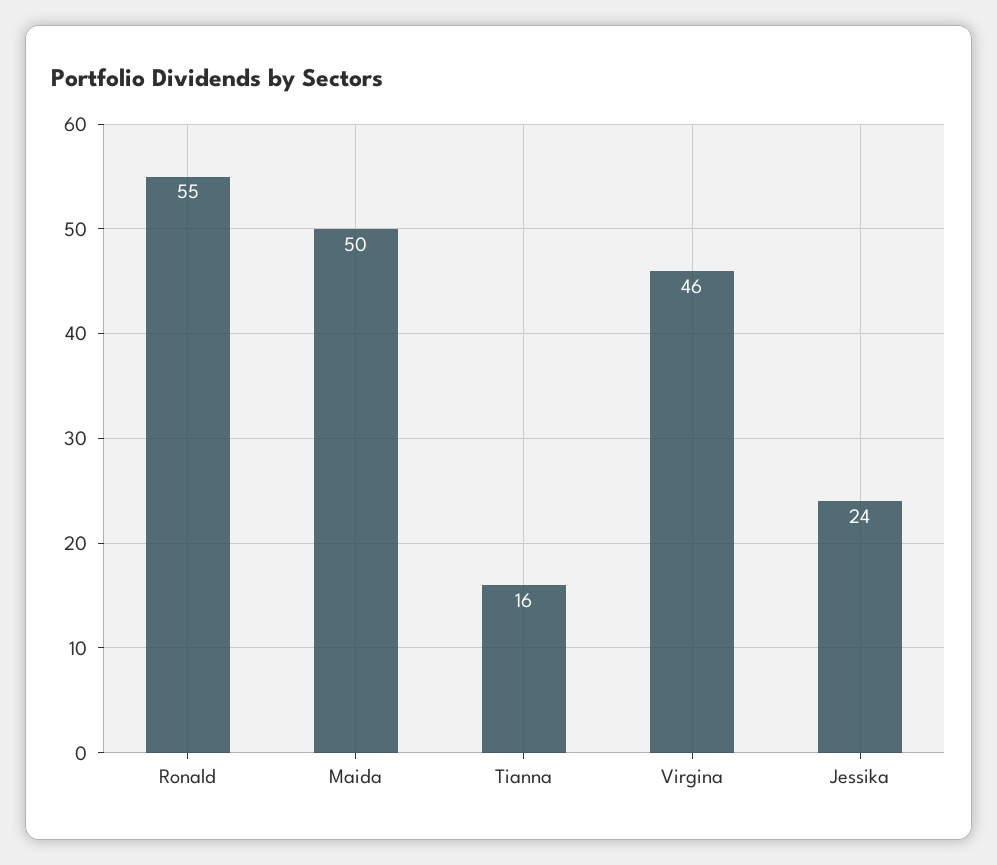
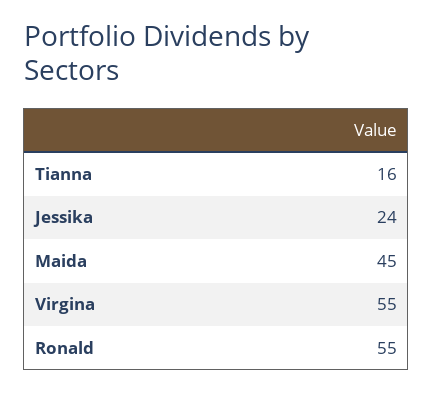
  {
    "Ronald": 55,
-   "Maida": 50,
+   "Maida": 45,
    "Tianna": 16,
-   "Virgina": 46,
+   "Virgina": 55,
    "Jessika": 24
  }

